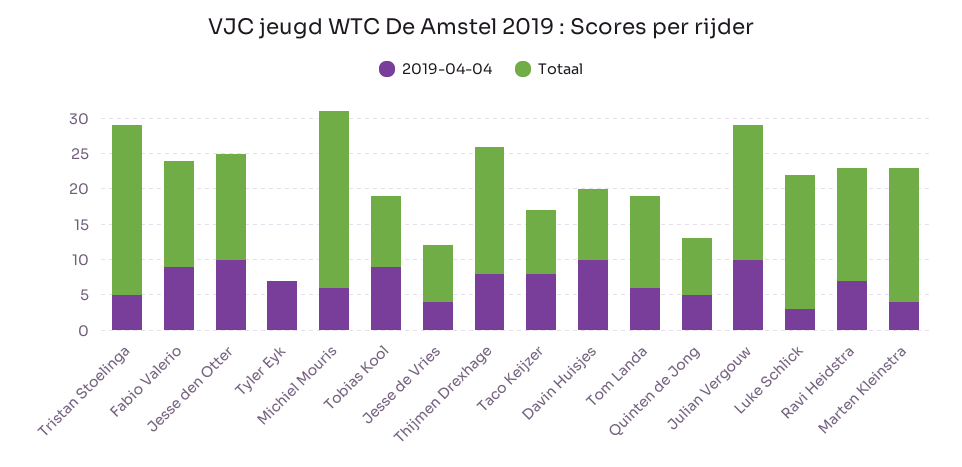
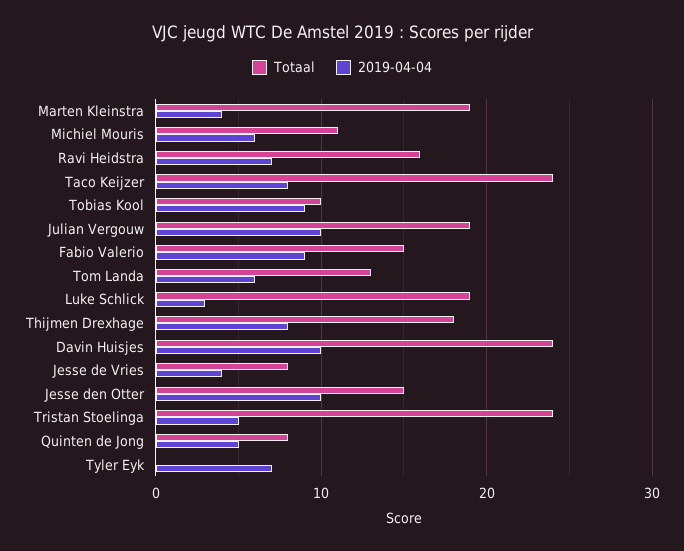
  {
    "2019-04-04": {
      "Tristan Stoelinga": 5,
      "Fabio Valerio": 9,
      "Jesse den Otter": 10,
      "Tyler Eyk": 7,
      "Michiel Mouris": 6,
      "Tobias Kool": 9,
      "Jesse de Vries": 4,
      "Thijmen Drexhage": 8,
      "Taco Keijzer": 8,
      "Davin Huisjes": 10,
      "Tom Landa": 6,
      "Quinten de Jong": 5,
      "Julian Vergouw": 10,
      "Luke Schlick": 3,
      "Ravi Heidstra": 7,
      "Marten Kleinstra": 4
    },
    "Totaal": {
      "Tristan Stoelinga": 24,
      "Fabio Valerio": 15,
      "Jesse den Otter": 15,
      "Tyler Eyk": 0,
-     "Michiel Mouris": 25,
+     "Michiel Mouris": 11,
      "Tobias Kool": 10,
      "Jesse de Vries": 8,
      "Thijmen Drexhage": 18,
-     "Taco Keijzer": 10,
+     "Taco Keijzer": 24,
-     "Davin Huisjes": 10,
+     "Davin Huisjes": 24,
      "Tom Landa": 13,
      "Quinten de Jong": 8,
      "Julian Vergouw": 19,
      "Luke Schlick": 19,
      "Ravi Heidstra": 16,
      "Marten Kleinstra": 19
    }
  }

